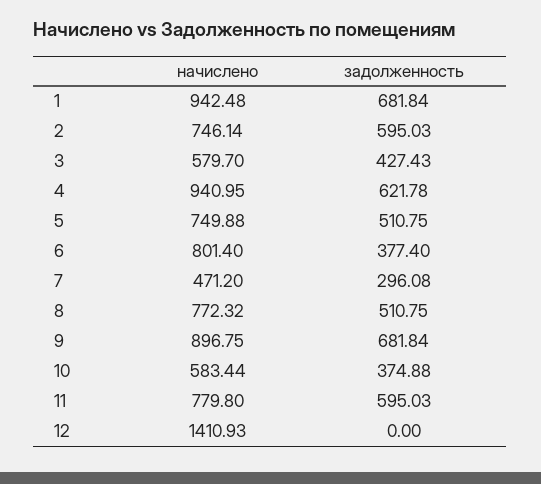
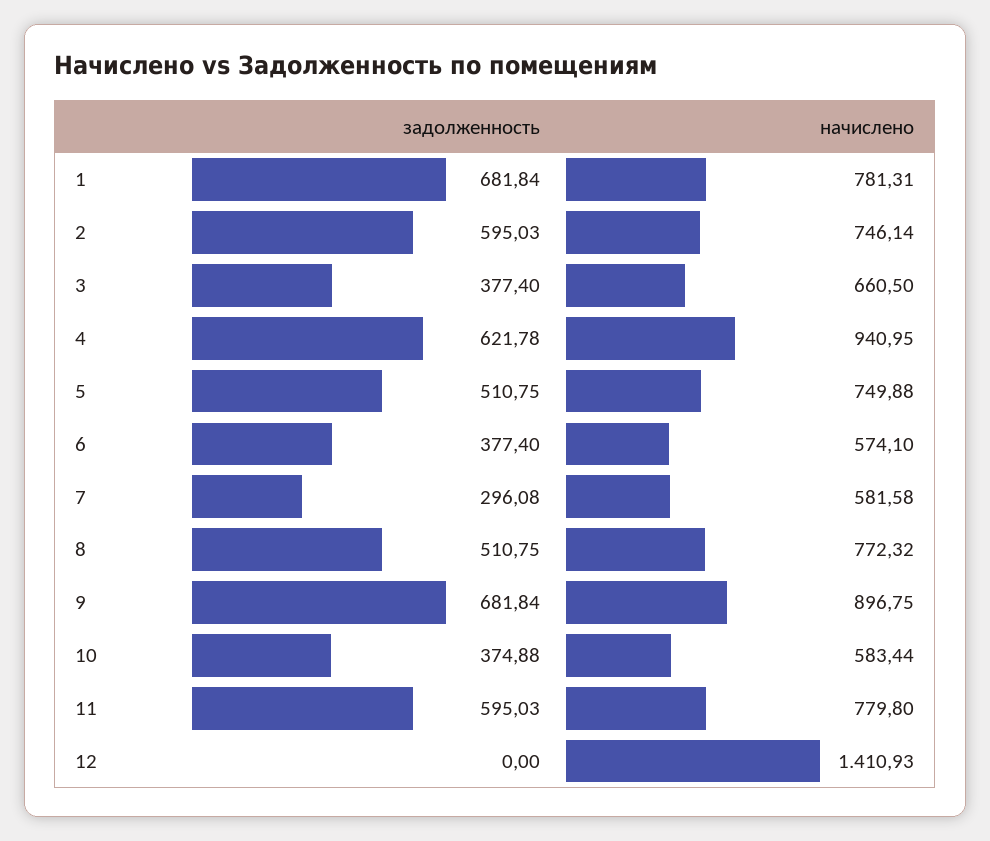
  {
    "начислено": {
-     "1": 942.48,
+     "1": 781.31,
      "2": 746.14,
-     "3": 579.7,
+     "3": 660.5,
      "4": 940.95,
      "5": 749.88,
-     "6": 801.4,
+     "6": 574.1,
-     "7": 471.2,
+     "7": 581.58,
      "8": 772.32,
      "9": 896.75,
      "10": 583.44,
      "11": 779.8,
      "12": 1410.93
    },
    "задолженность": {
      "1": 681.84,
      "2": 595.03,
-     "3": 427.43,
+     "3": 377.4,
      "4": 621.78,
      "5": 510.75,
      "6": 377.4,
      "7": 296.08,
      "8": 510.75,
      "9": 681.84,
      "10": 374.88,
      "11": 595.03,
      "12": 0
    }
  }

